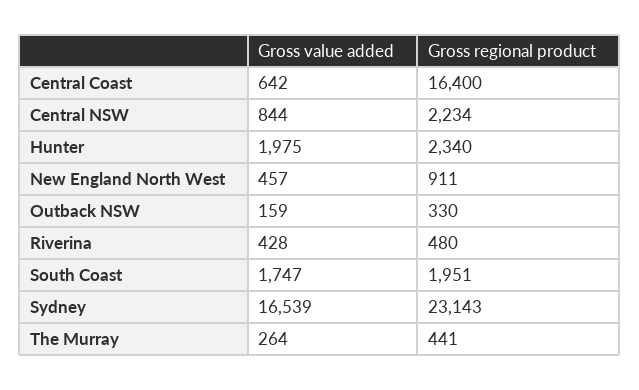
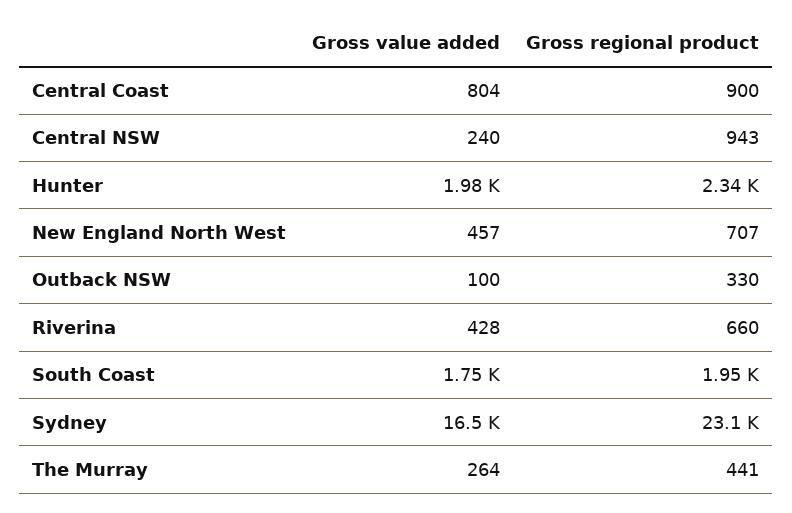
  {
    "Gross value added": {
-     "Central Coast": 642,
+     "Central Coast": 804,
-     "Central NSW": 844,
+     "Central NSW": 240,
      "Hunter": 1975,
      "New England North West": 457,
-     "Outback NSW": 159,
+     "Outback NSW": 100,
      "Riverina": 428,
      "South Coast": 1747,
      "Sydney": 16539,
      "The Murray": 264
    },
    "Gross regional product": {
-     "Central Coast": 16400,
+     "Central Coast": 900,
-     "Central NSW": 2234,
+     "Central NSW": 943,
      "Hunter": 2340,
-     "New England North West": 911,
+     "New England North West": 707,
      "Outback NSW": 330,
-     "Riverina": 480,
+     "Riverina": 660,
      "South Coast": 1951,
      "Sydney": 23143,
      "The Murray": 441
    }
  }

